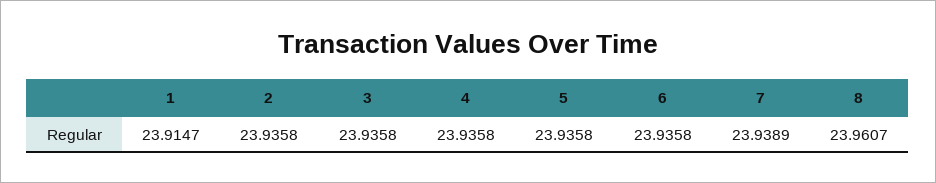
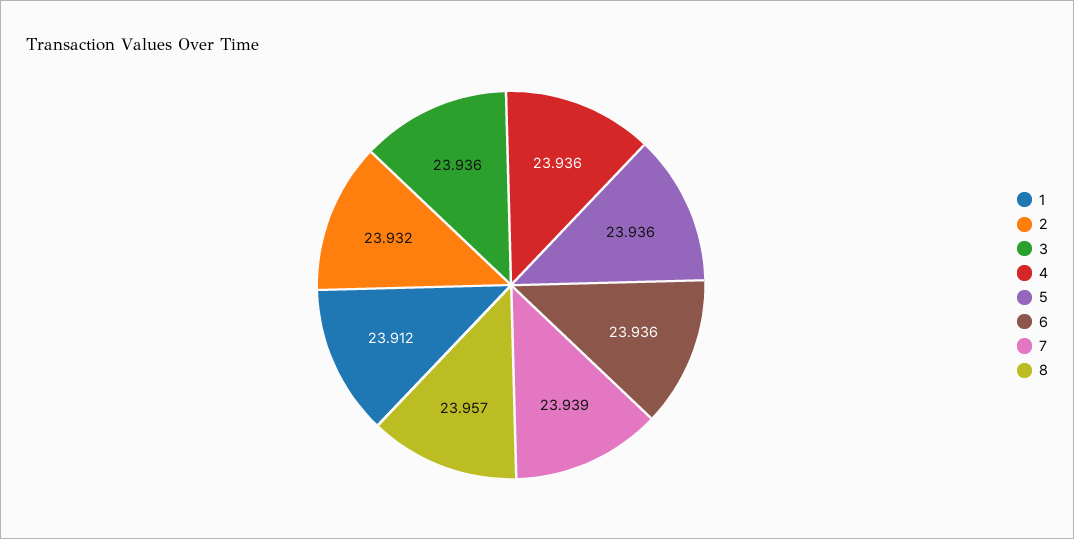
  {
-   "1": 23.9147,
+   "1": 23.912,
-   "2": 23.9358,
+   "2": 23.932,
    "3": 23.9358,
    "4": 23.9358,
    "5": 23.9358,
    "6": 23.9358,
    "7": 23.9389,
-   "8": 23.9607
+   "8": 23.957
  }

